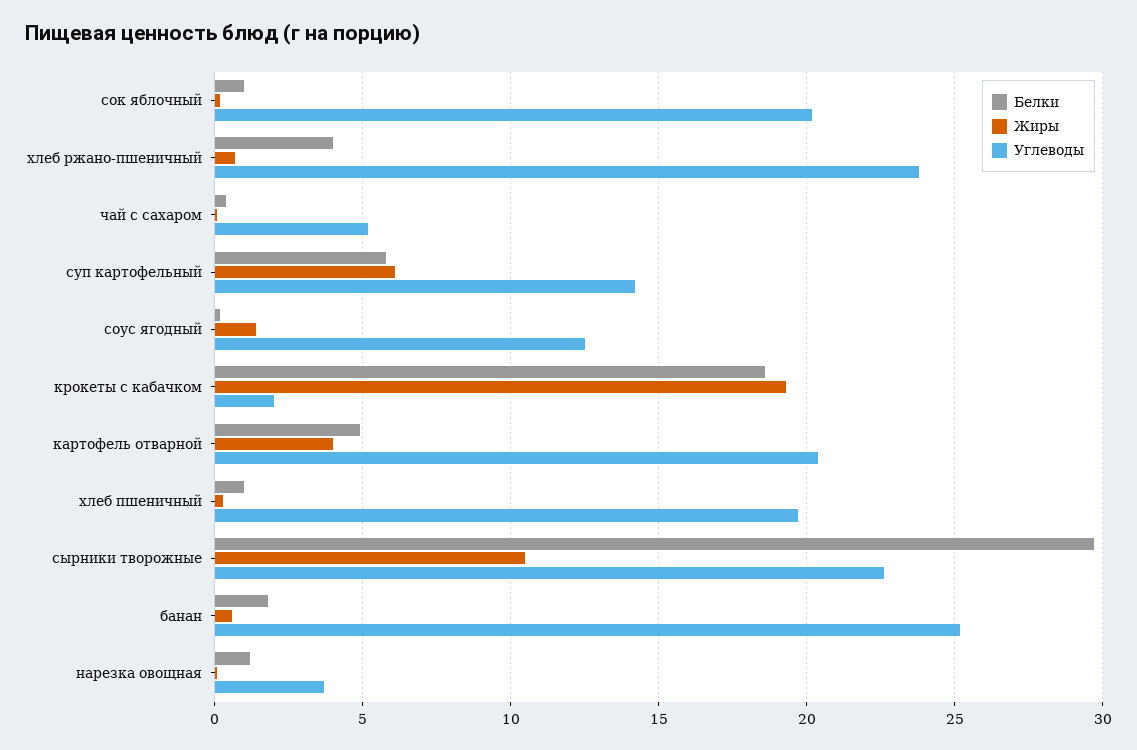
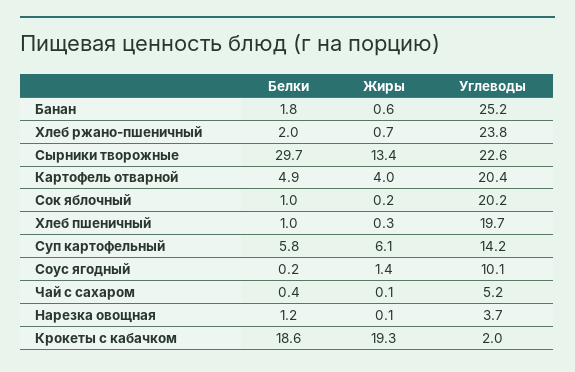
  {
    "Белки": {
      "сок яблочный": 1,
-     "хлеб ржано-пшеничный": 4,
+     "хлеб ржано-пшеничный": 2,
      "чай с сахаром": 0.4,
      "суп картофельный": 5.8,
      "соус ягодный": 0.2,
      "крокеты с кабачком": 18.6,
      "картофель отварной": 4.9,
      "хлеб пшеничный": 1,
      "сырники творожные": 29.7,
      "банан": 1.8,
      "нарезка овощная": 1.2
    },
    "Жиры": {
      "сок яблочный": 0.2,
      "хлеб ржано-пшеничный": 0.7,
      "чай с сахаром": 0.1,
      "суп картофельный": 6.1,
      "соус ягодный": 1.4,
      "крокеты с кабачком": 19.3,
      "картофель отварной": 4,
      "хлеб пшеничный": 0.3,
-     "сырники творожные": 10.5,
+     "сырники творожные": 13.4,
      "банан": 0.6,
      "нарезка овощная": 0.1
    },
    "Углеводы": {
      "сок яблочный": 20.2,
      "хлеб ржано-пшеничный": 23.8,
      "чай с сахаром": 5.2,
      "суп картофельный": 14.2,
-     "соус ягодный": 12.5,
+     "соус ягодный": 10.1,
      "крокеты с кабачком": 2,
      "картофель отварной": 20.4,
      "хлеб пшеничный": 19.7,
      "сырники творожные": 22.6,
      "банан": 25.2,
      "нарезка овощная": 3.7
    }
  }

